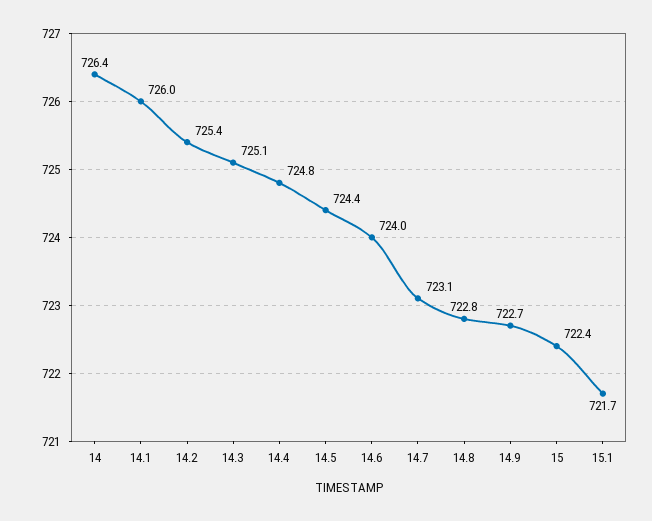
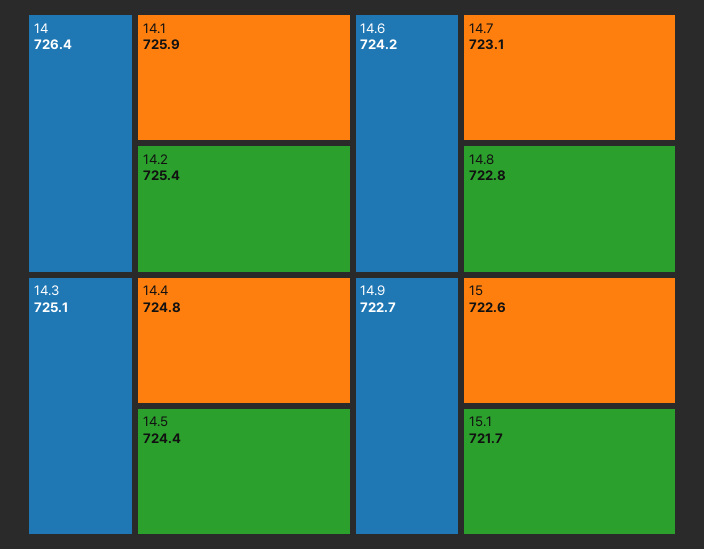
  {
    "14": 726.4,
-   "14.1": 726,
+   "14.1": 725.9,
    "14.2": 725.4,
    "14.3": 725.1,
    "14.4": 724.8,
    "14.5": 724.4,
-   "14.6": 724,
+   "14.6": 724.2,
    "14.7": 723.1,
    "14.8": 722.8,
    "14.9": 722.7,
-   "15": 722.4,
+   "15": 722.6,
    "15.1": 721.7
  }

